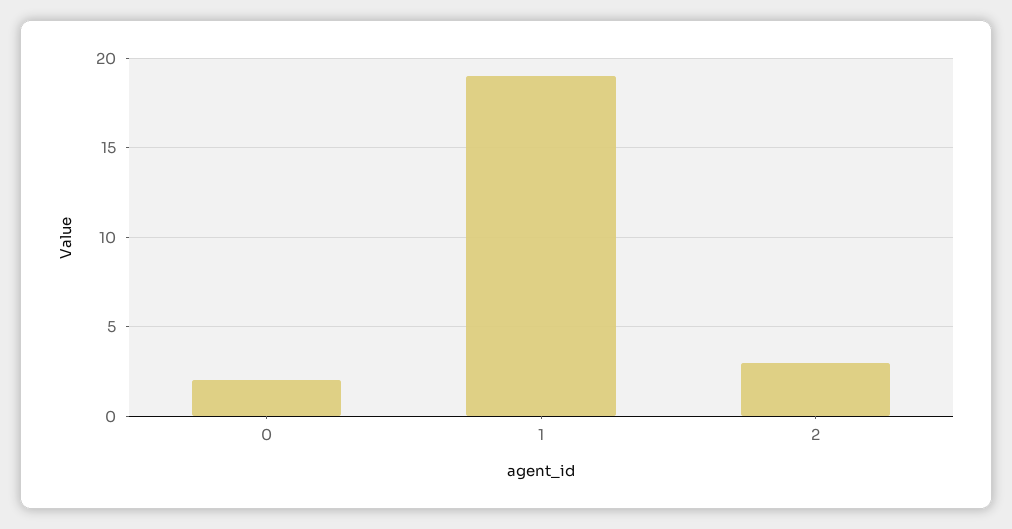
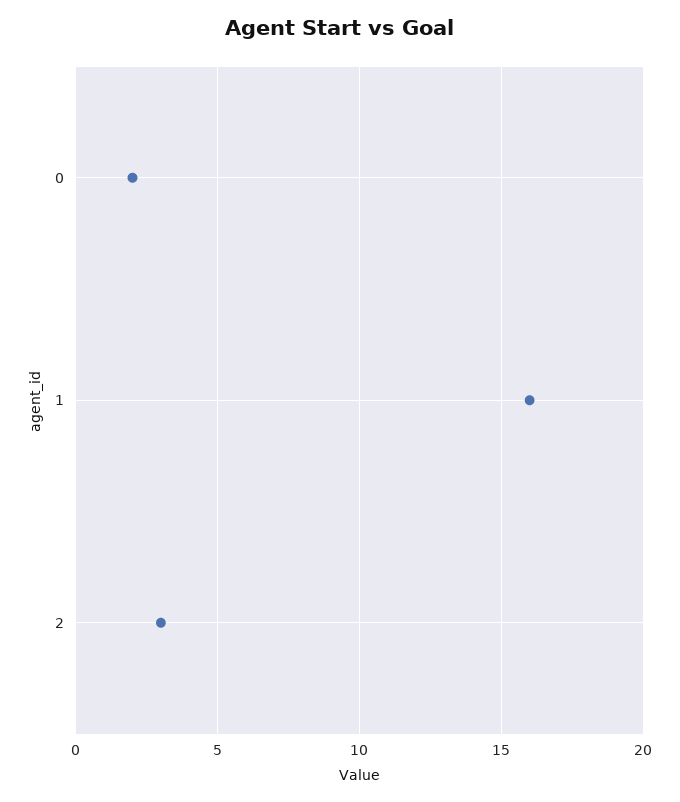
  {
    "0": 2,
-   "1": 19,
+   "1": 16,
    "2": 3
  }

